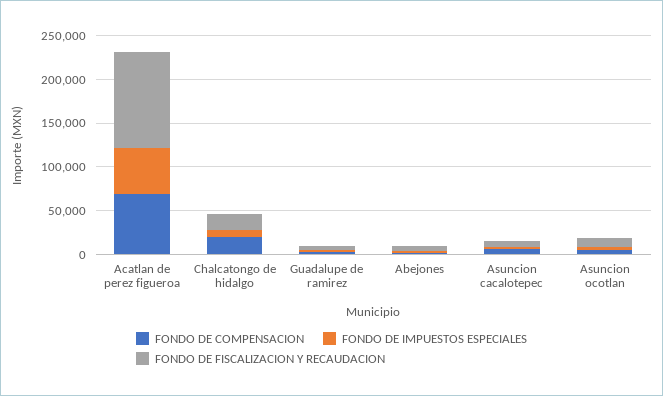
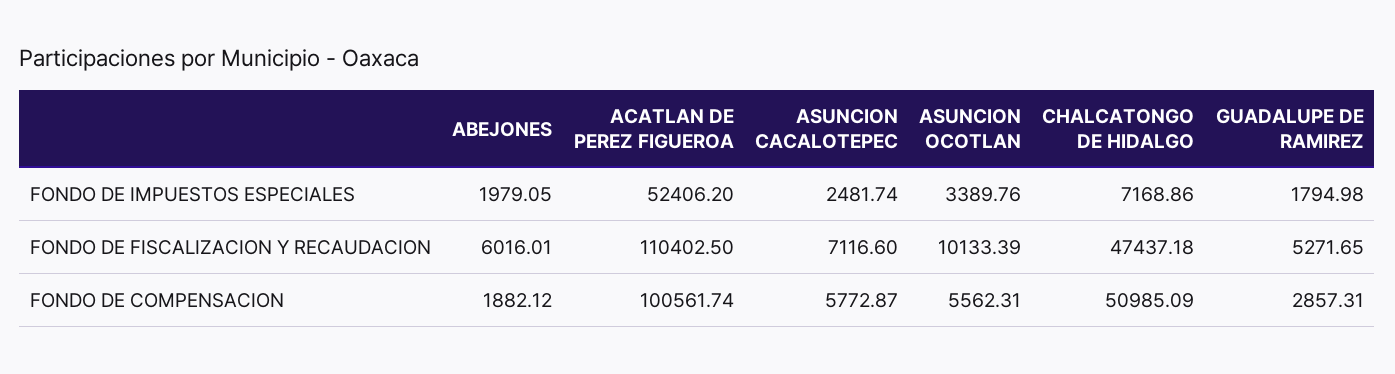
  {
    "FONDO DE COMPENSACION": {
-     "Acatlan de perez figueroa": 70000,
+     "Acatlan de perez figueroa": 100561.74,
-     "Chalcatongo de hidalgo": 20000,
+     "Chalcatongo de hidalgo": 50985.09,
      "Guadalupe de ramirez": 2857.31,
      "Abejones": 1882.12,
      "Asuncion cacalotepec": 5772.87,
      "Asuncion ocotlan": 5562.31
    },
    "FONDO DE IMPUESTOS ESPECIALES": {
      "Acatlan de perez figueroa": 52406.2,
      "Chalcatongo de hidalgo": 7168.86,
      "Guadalupe de ramirez": 1794.98,
      "Abejones": 1979.05,
      "Asuncion cacalotepec": 2481.74,
      "Asuncion ocotlan": 3389.76
    },
    "FONDO DE FISCALIZACION Y RECAUDACION": {
      "Acatlan de perez figueroa": 110402.5,
-     "Chalcatongo de hidalgo": 20000,
+     "Chalcatongo de hidalgo": 47437.18,
      "Guadalupe de ramirez": 5271.65,
      "Abejones": 6016.01,
      "Asuncion cacalotepec": 7116.6,
      "Asuncion ocotlan": 10133.39
    }
  }

